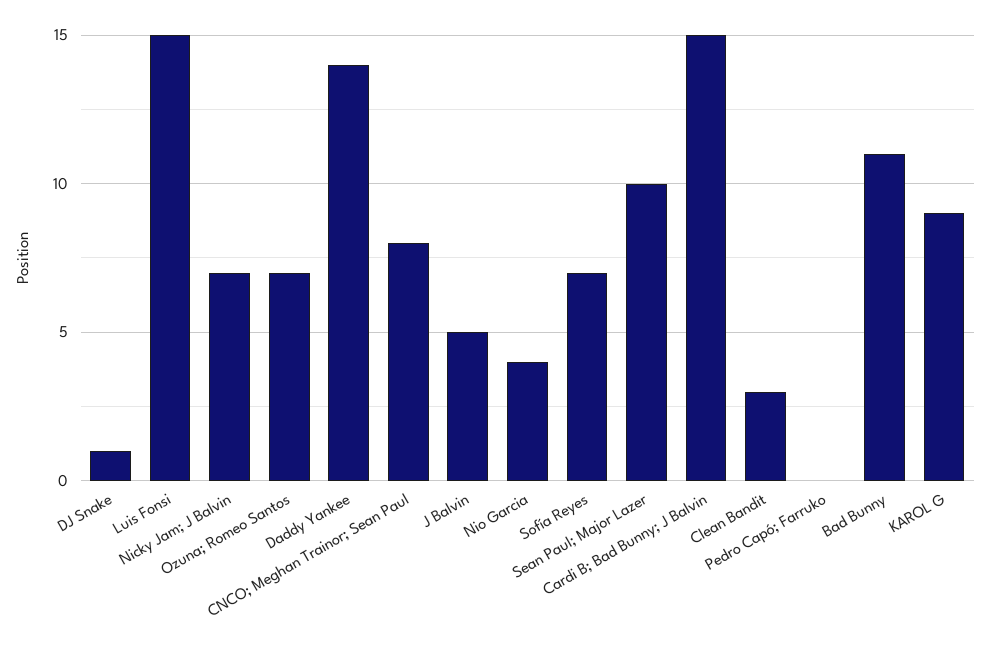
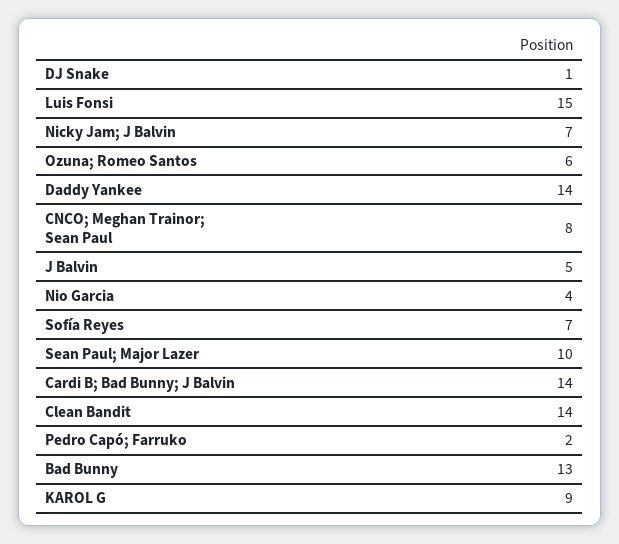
  {
    "DJ Snake": 1,
    "Luis Fonsi": 15,
    "Nicky Jam; J Balvin": 7,
-   "Ozuna; Romeo Santos": 7,
+   "Ozuna; Romeo Santos": 6,
    "Daddy Yankee": 14,
    "CNCO; Meghan Trainor; Sean Paul": 8,
    "J Balvin": 5,
    "Nio Garcia": 4,
    "Sofía Reyes": 7,
    "Sean Paul; Major Lazer": 10,
-   "Cardi B; Bad Bunny; J Balvin": 15,
+   "Cardi B; Bad Bunny; J Balvin": 14,
-   "Clean Bandit": 3,
+   "Clean Bandit": 14,
-   "Pedro Capó; Farruko": 0,
+   "Pedro Capó; Farruko": 2,
-   "Bad Bunny": 11,
+   "Bad Bunny": 13,
    "KAROL G": 9
  }

